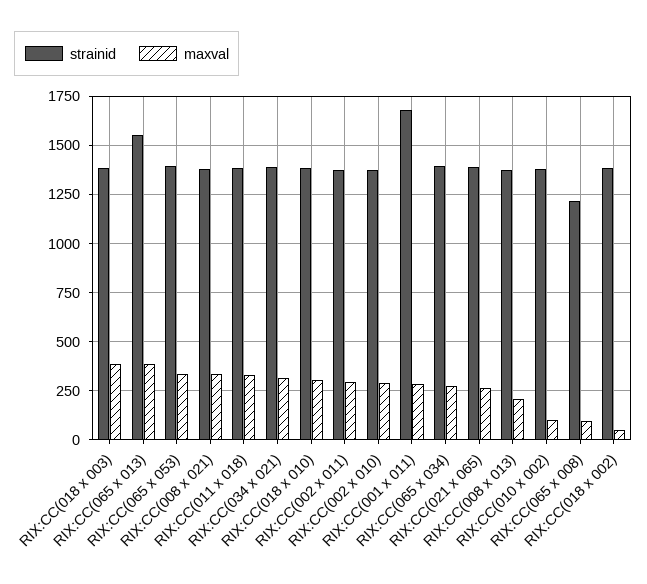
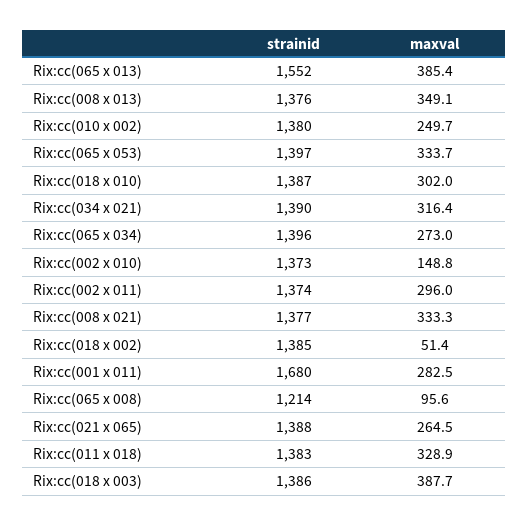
  {
    "strainid": {
      "RIX:CC(018 x 003)": 1386,
      "RIX:CC(065 x 013)": 1552,
      "RIX:CC(065 x 053)": 1397,
      "RIX:CC(008 x 021)": 1377,
      "RIX:CC(011 x 018)": 1383,
      "RIX:CC(034 x 021)": 1390,
      "RIX:CC(018 x 010)": 1387,
      "RIX:CC(002 x 011)": 1374,
      "RIX:CC(002 x 010)": 1373,
      "RIX:CC(001 x 011)": 1680,
      "RIX:CC(065 x 034)": 1396,
      "RIX:CC(021 x 065)": 1388,
      "RIX:CC(008 x 013)": 1376,
      "RIX:CC(010 x 002)": 1380,
      "RIX:CC(065 x 008)": 1214,
      "RIX:CC(018 x 002)": 1385
    },
    "maxval": {
      "RIX:CC(018 x 003)": 387.7,
      "RIX:CC(065 x 013)": 385.4,
      "RIX:CC(065 x 053)": 333.7,
      "RIX:CC(008 x 021)": 333.3,
      "RIX:CC(011 x 018)": 328.9,
      "RIX:CC(034 x 021)": 316.4,
      "RIX:CC(018 x 010)": 302,
      "RIX:CC(002 x 011)": 296,
-     "RIX:CC(002 x 010)": 300,
+     "RIX:CC(002 x 010)": 148.8,
      "RIX:CC(001 x 011)": 282.5,
      "RIX:CC(065 x 034)": 273,
      "RIX:CC(021 x 065)": 264.5,
-     "RIX:CC(008 x 013)": 200,
+     "RIX:CC(008 x 013)": 349.1,
-     "RIX:CC(010 x 002)": 100,
+     "RIX:CC(010 x 002)": 249.7,
      "RIX:CC(065 x 008)": 95.6,
      "RIX:CC(018 x 002)": 51.4
    }
  }

